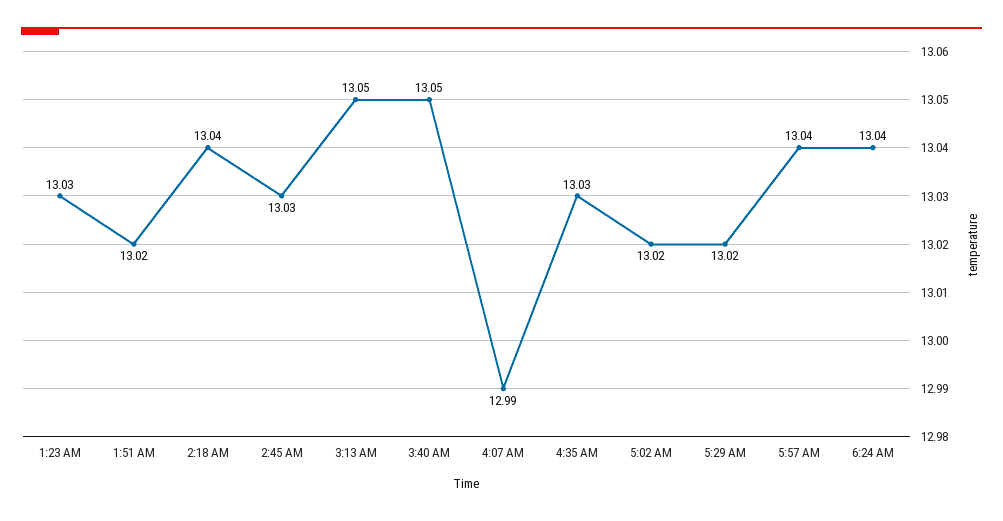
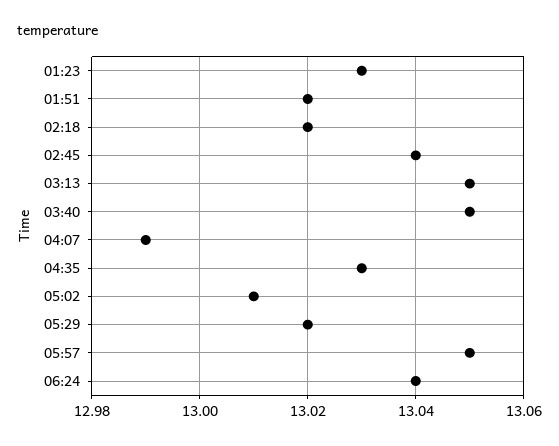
  {
    "1:23 AM": 13.03,
    "1:51 AM": 13.02,
-   "2:18 AM": 13.04,
+   "2:18 AM": 13.02,
-   "2:45 AM": 13.03,
+   "2:45 AM": 13.04,
    "3:13 AM": 13.05,
    "3:40 AM": 13.05,
    "4:07 AM": 12.99,
    "4:35 AM": 13.03,
-   "5:02 AM": 13.02,
+   "5:02 AM": 13.01,
    "5:29 AM": 13.02,
-   "5:57 AM": 13.04,
+   "5:57 AM": 13.05,
    "6:24 AM": 13.04
  }

